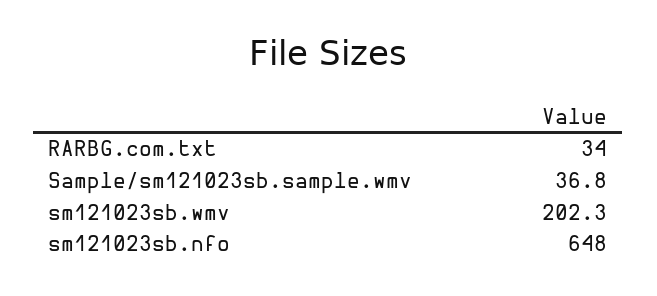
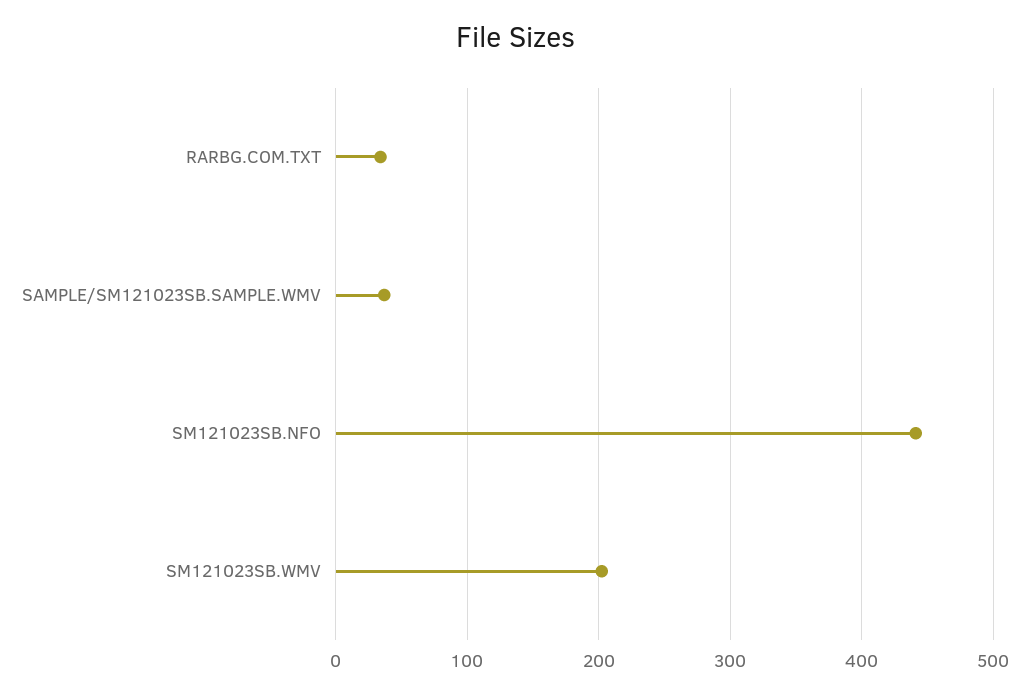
  {
    "RARBG.com.txt": 34,
    "Sample/sm121023sb.sample.wmv": 36.8,
    "sm121023sb.wmv": 202.3,
-   "sm121023sb.nfo": 648
+   "sm121023sb.nfo": 440
  }

